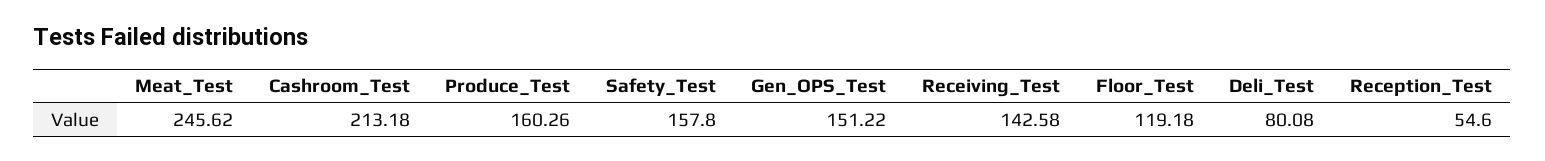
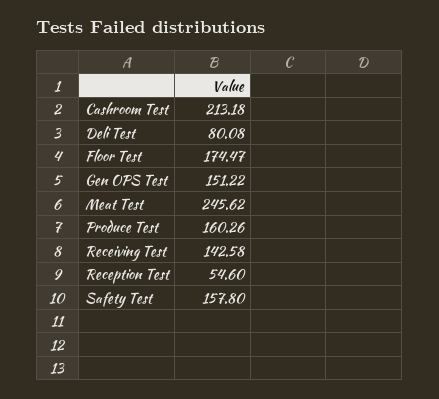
  {
    "Meat_Test": 245.62,
    "Cashroom_Test": 213.18,
    "Produce_Test": 160.26,
    "Safety_Test": 157.8,
    "Gen_OPS_Test": 151.22,
    "Receiving_Test": 142.58,
-   "Floor_Test": 119.18,
+   "Floor_Test": 174.47,
    "Deli_Test": 80.08,
    "Reception_Test": 54.6
  }

